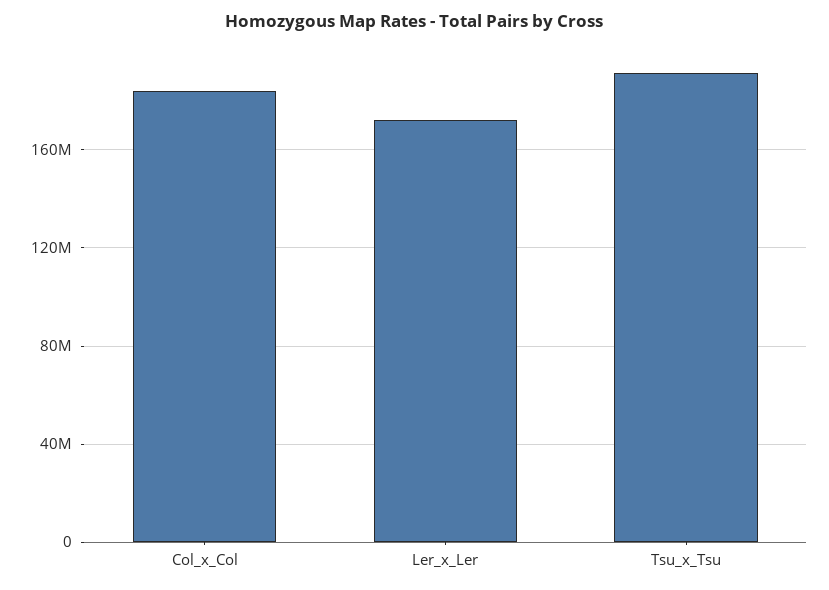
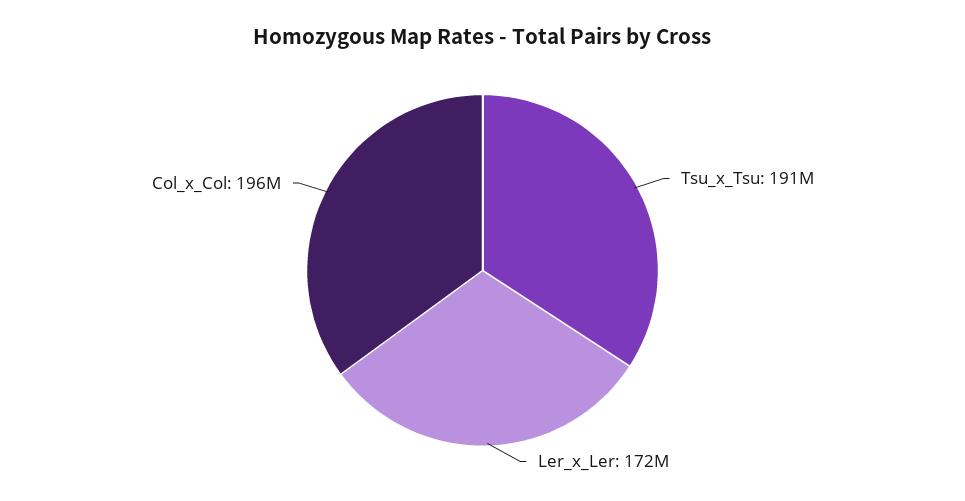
  {
-   "Col_x_Col": 185000000,
+   "Col_x_Col": 196000000,
    "Ler_x_Ler": 172000000,
    "Tsu_x_Tsu": 191000000
  }

